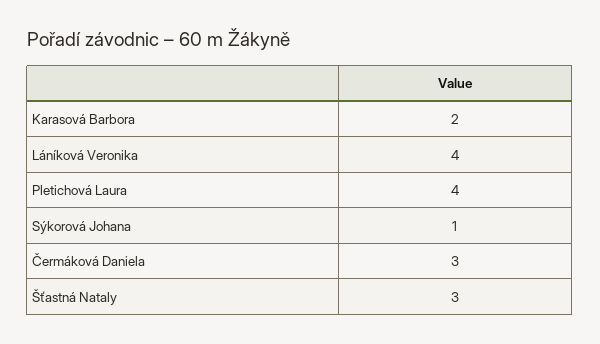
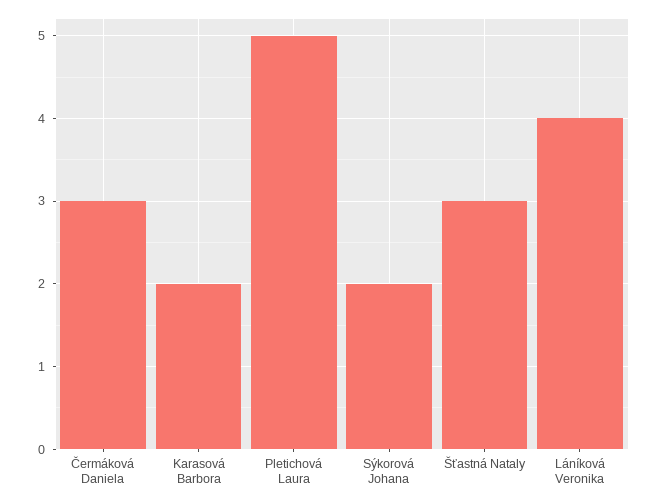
  {
    "Karasová Barbora": 2,
    "Láníková Veronika": 4,
-   "Pletichová Laura": 4,
+   "Pletichová Laura": 5,
-   "Sýkorová Johana": 1,
+   "Sýkorová Johana": 2,
    "Čermáková Daniela": 3,
    "Šťastná Nataly": 3
  }

